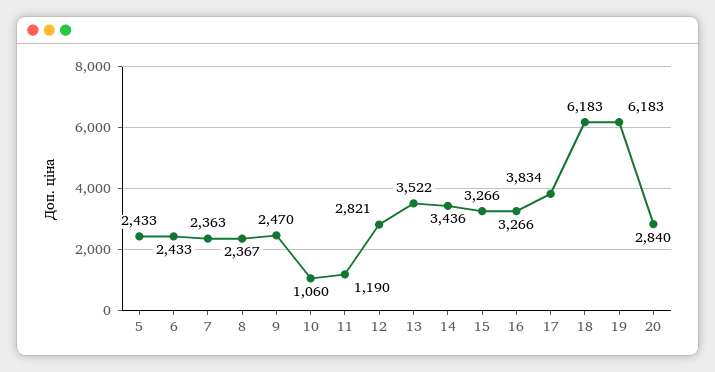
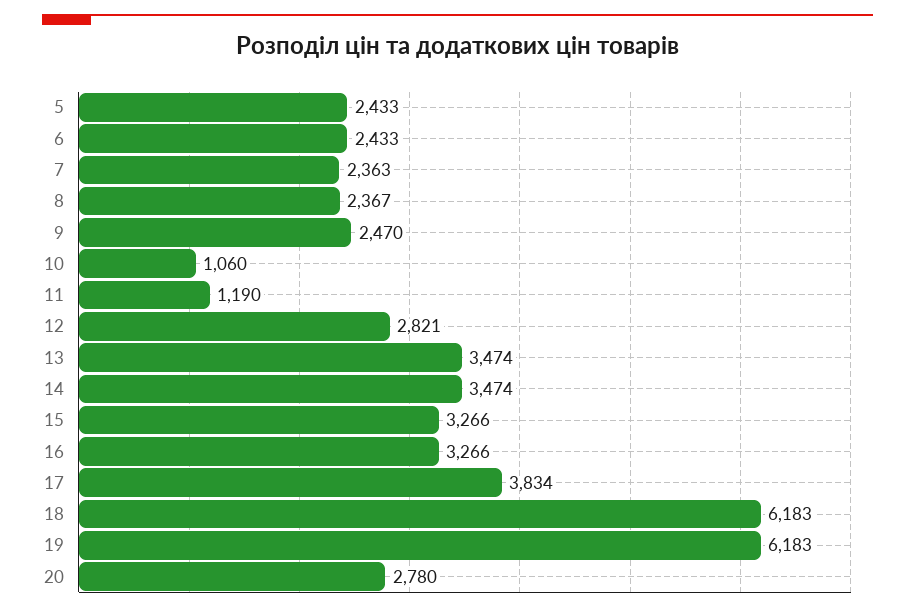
  {
    "5": 2433,
    "6": 2433,
    "7": 2363,
    "8": 2367,
    "9": 2470,
    "10": 1060,
    "11": 1190,
    "12": 2821,
-   "13": 3522,
+   "13": 3474,
-   "14": 3436,
+   "14": 3474,
    "15": 3266,
    "16": 3266,
    "17": 3834,
    "18": 6183,
    "19": 6183,
-   "20": 2840
+   "20": 2780
  }

